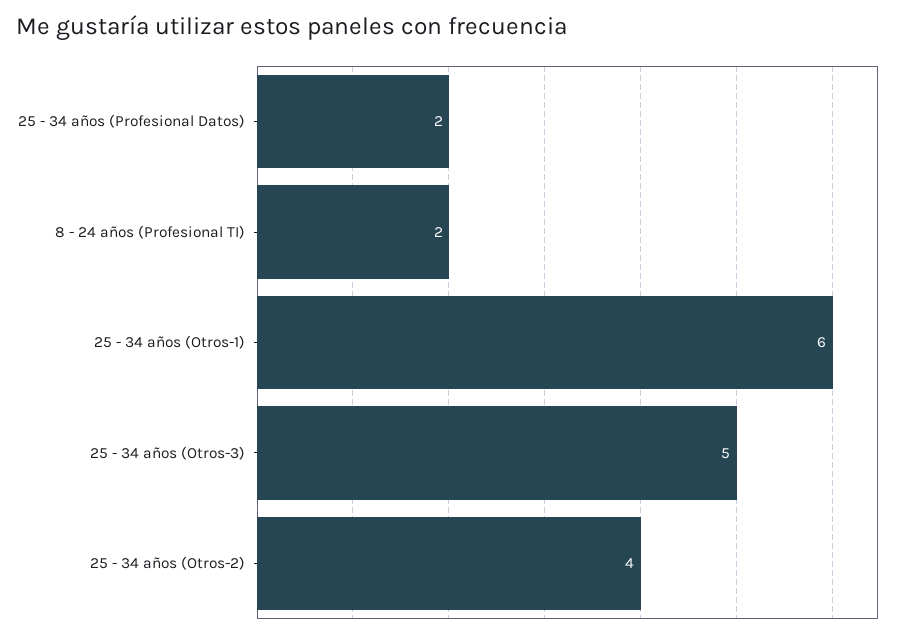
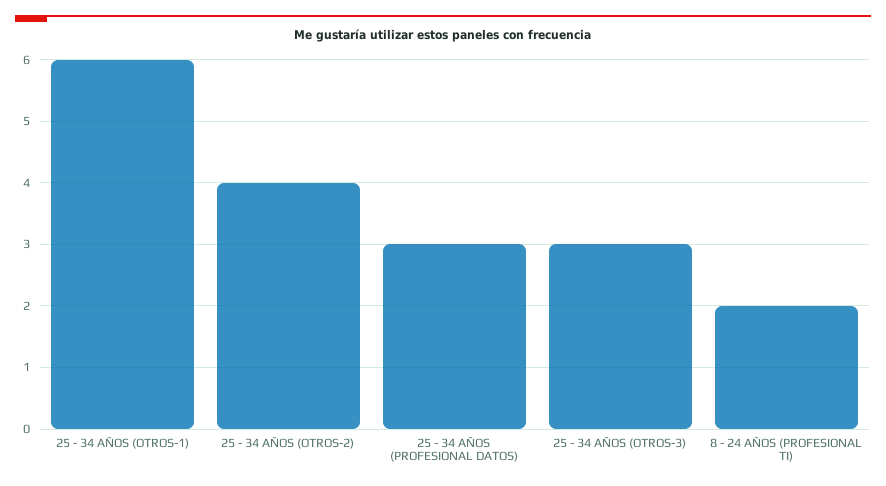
  {
-   "25 - 34 años (Profesional Datos)": 2,
+   "25 - 34 años (Profesional Datos)": 3,
    "8 - 24 años (Profesional TI)": 2,
    "25 - 34 años (Otros-1)": 6,
-   "25 - 34 años (Otros-3)": 5,
+   "25 - 34 años (Otros-3)": 3,
    "25 - 34 años (Otros-2)": 4
  }

